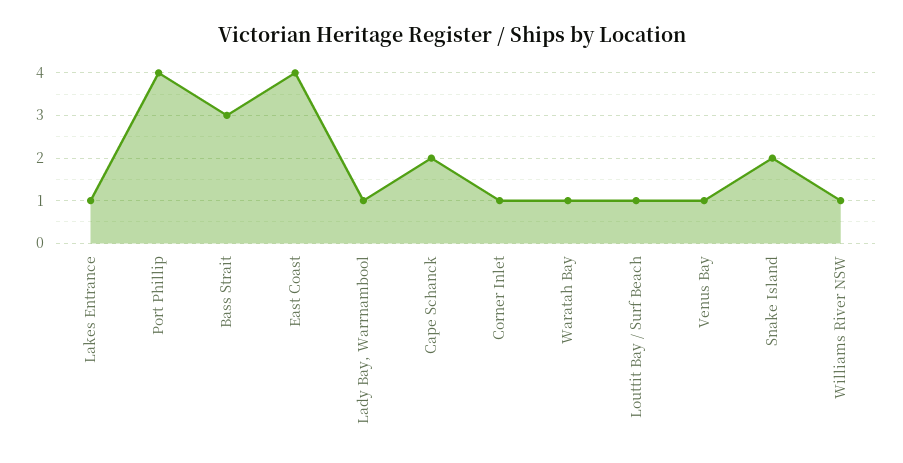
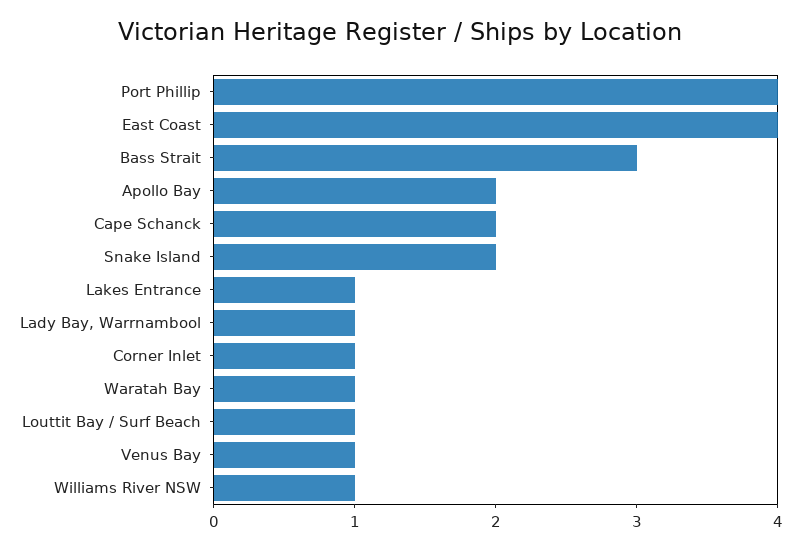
  {
    "Lakes Entrance": 1,
    "Port Phillip": 4,
    "Bass Strait": 3,
    "East Coast": 4,
    "Lady Bay, Warrnambool": 1,
    "Cape Schanck": 2,
    "Corner Inlet": 1,
    "Waratah Bay": 1,
    "Louttit Bay / Surf Beach": 1,
    "Venus Bay": 1,
    "Snake Island": 2,
-   "Williams River NSW": 1
+   "Williams River NSW": 1,
+   "Apollo Bay": 2
  }

